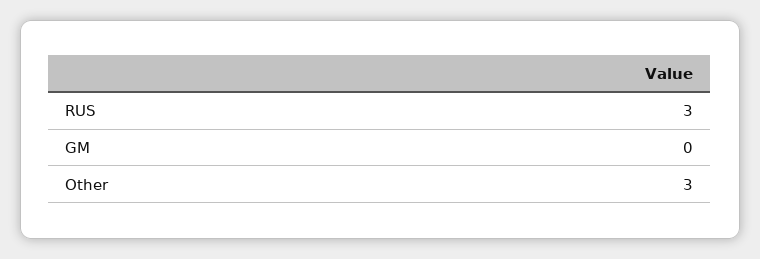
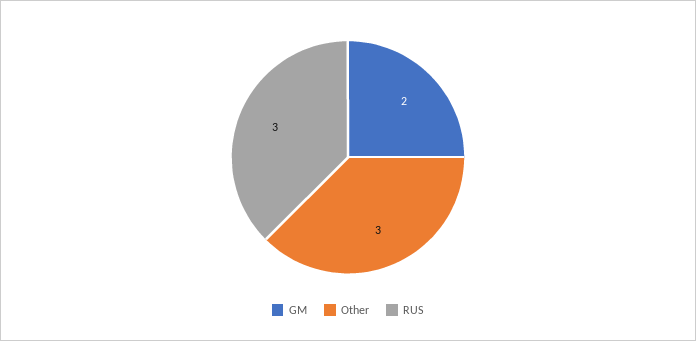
  {
    "RUS": 3,
-   "GM": 0,
+   "GM": 2,
    "Other": 3
  }

